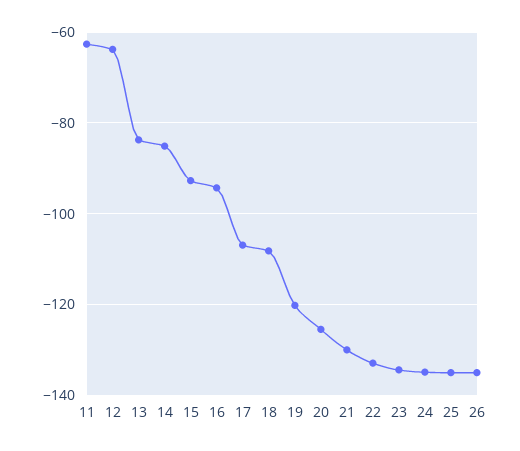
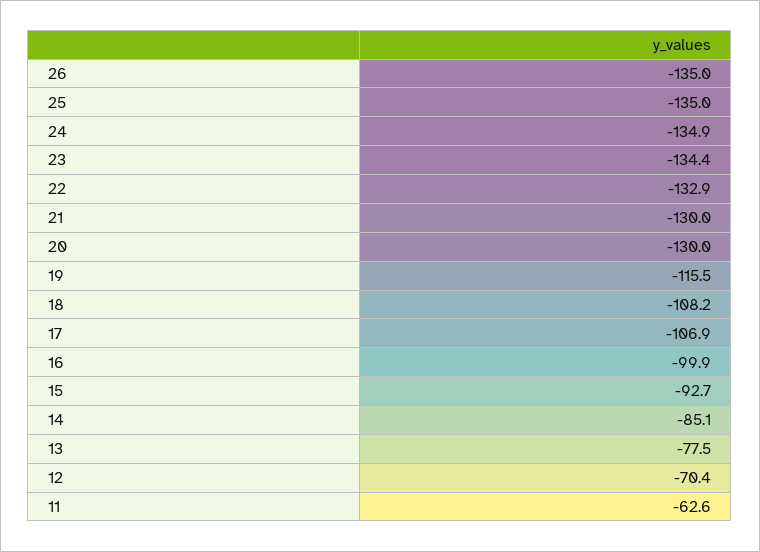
  {
    "11": -62.6,
-   "12": -64,
+   "12": -70.4,
-   "13": -84,
+   "13": -77.5,
    "14": -85.1,
    "15": -92.7,
-   "16": -94,
+   "16": -99.9,
    "17": -106.9,
    "18": -108.2,
-   "19": -120,
+   "19": -115.5,
-   "20": -126,
+   "20": -130,
    "21": -130,
    "22": -132.9,
    "23": -134.4,
    "24": -134.9,
    "25": -135,
    "26": -135
  }

